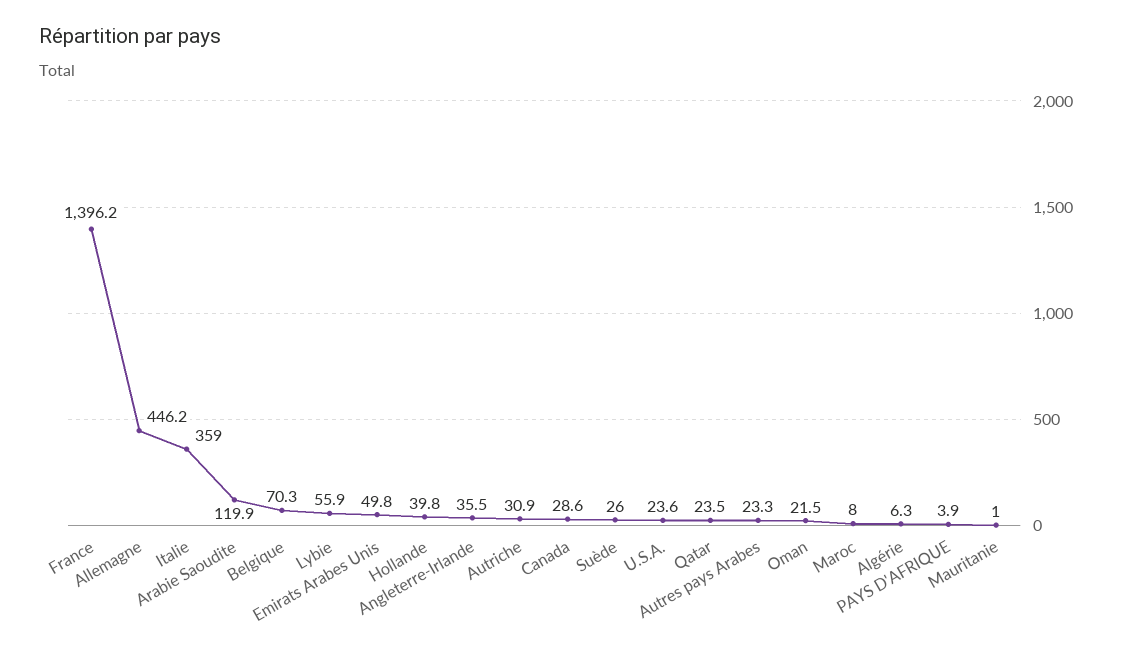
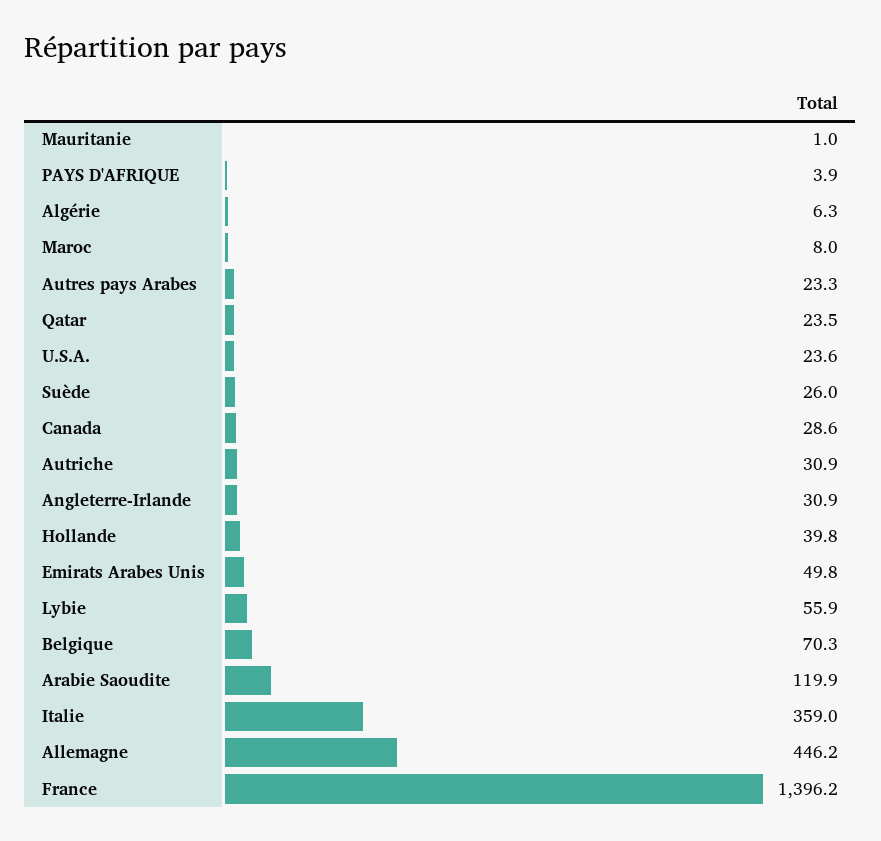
  {
    "France": 1396.2,
    "Allemagne": 446.2,
    "Italie": 359,
    "Arabie Saoudite": 119.9,
    "Belgique": 70.3,
    "Lybie": 55.9,
    "Emirats Arabes Unis": 49.8,
    "Hollande": 39.8,
-   "Angleterre-Irlande": 35.5,
+   "Angleterre-Irlande": 30.9,
    "Autriche": 30.9,
    "Canada": 28.6,
    "Suède": 26,
    "U.S.A.": 23.6,
    "Qatar": 23.5,
    "Autres pays Arabes": 23.3,
-   "Oman": 21.5,
    "Maroc": 8,
    "Algérie": 6.3,
    "PAYS D'AFRIQUE": 3.9,
    "Mauritanie": 1
  }

